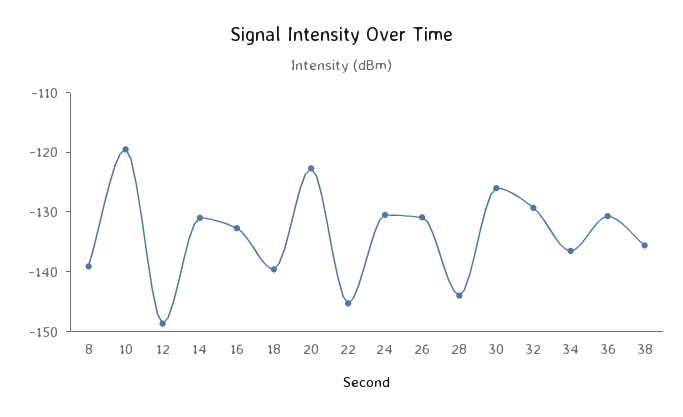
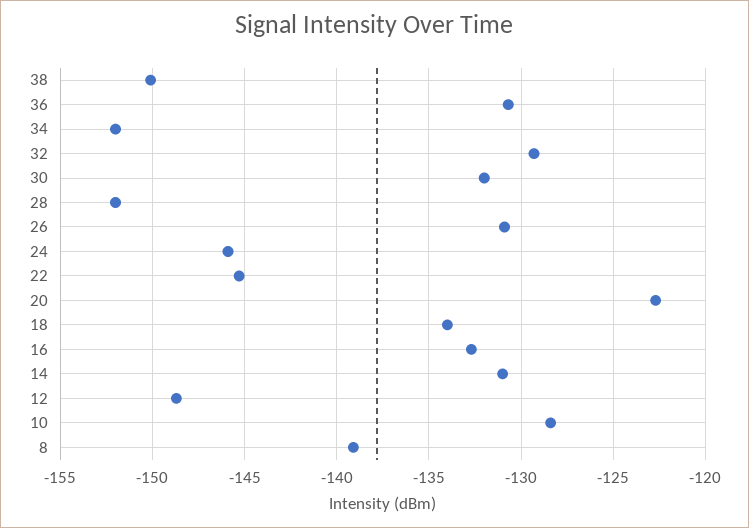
  {
    "8": -139,
-   "10": -120,
+   "10": -128.5,
    "12": -148.5,
    "14": -131,
    "16": -132.5,
-   "18": -140,
+   "18": -134,
    "20": -122.5,
    "22": -145.5,
-   "24": -130,
+   "24": -146,
    "26": -131,
-   "28": -144,
+   "28": -152,
-   "30": -126,
+   "30": -132,
    "32": -129.5,
-   "34": -136,
+   "34": -152,
    "36": -130.5,
-   "38": -136
+   "38": -150
  }

